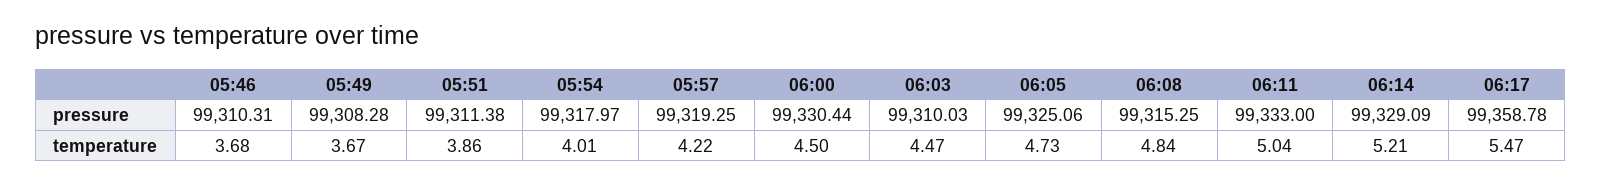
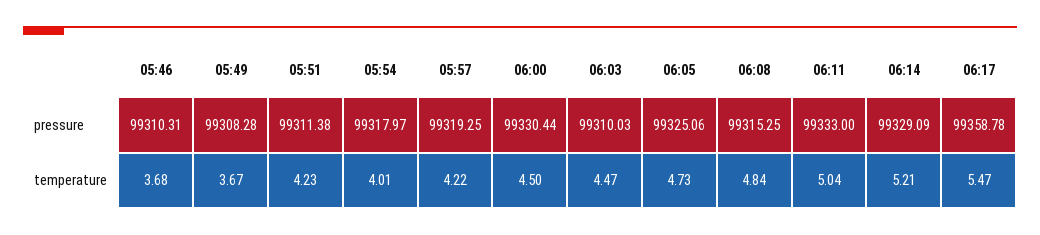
  {
    "05:46": {
      "pressure": 99310.31,
      "temperature": 3.68
    },
    "05:49": {
      "pressure": 99308.28,
      "temperature": 3.67
    },
    "05:51": {
      "pressure": 99311.38,
-     "temperature": 3.86
+     "temperature": 4.23
    },
    "05:54": {
      "pressure": 99317.97,
      "temperature": 4.01
    },
    "05:57": {
      "pressure": 99319.25,
      "temperature": 4.22
    },
    "06:00": {
      "pressure": 99330.44,
      "temperature": 4.5
    },
    "06:03": {
      "pressure": 99310.03,
      "temperature": 4.47
    },
    "06:05": {
      "pressure": 99325.06,
      "temperature": 4.73
    },
    "06:08": {
      "pressure": 99315.25,
      "temperature": 4.84
    },
    "06:11": {
      "pressure": 99333,
      "temperature": 5.04
    },
    "06:14": {
      "pressure": 99329.09,
      "temperature": 5.21
    },
    "06:17": {
      "pressure": 99358.78,
      "temperature": 5.47
    }
  }

